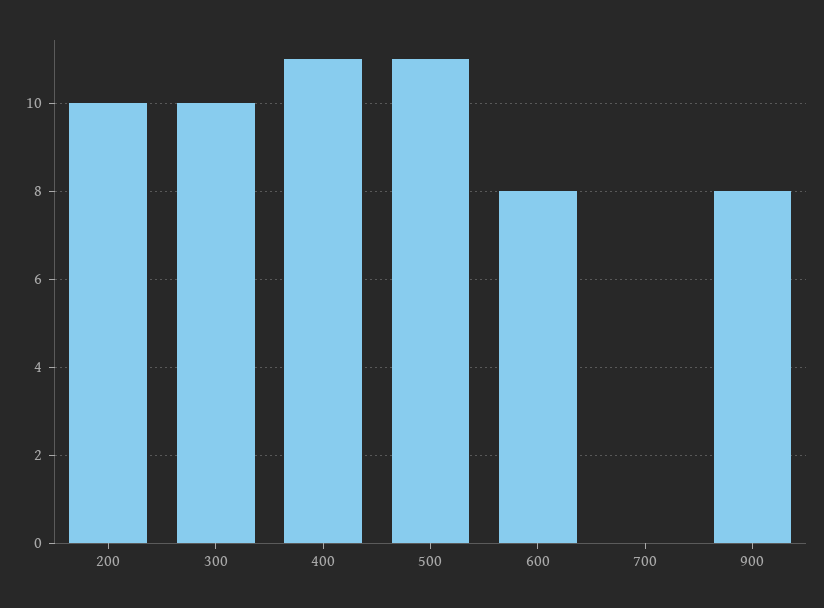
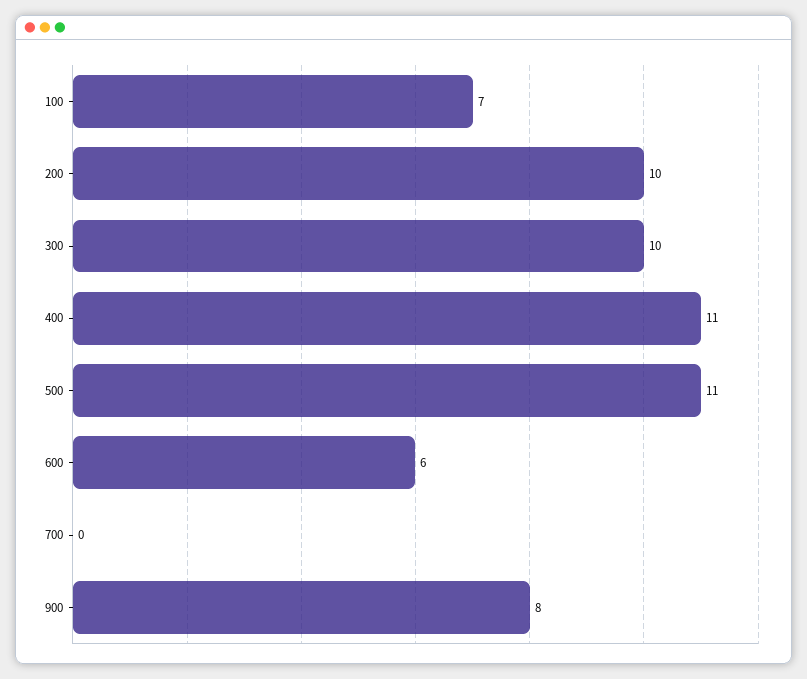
  {
    "200": 10,
    "300": 10,
    "400": 11,
    "500": 11,
-   "600": 8,
+   "600": 6,
    "700": 0,
-   "900": 8
+   "900": 8,
+   "100": 7
  }

